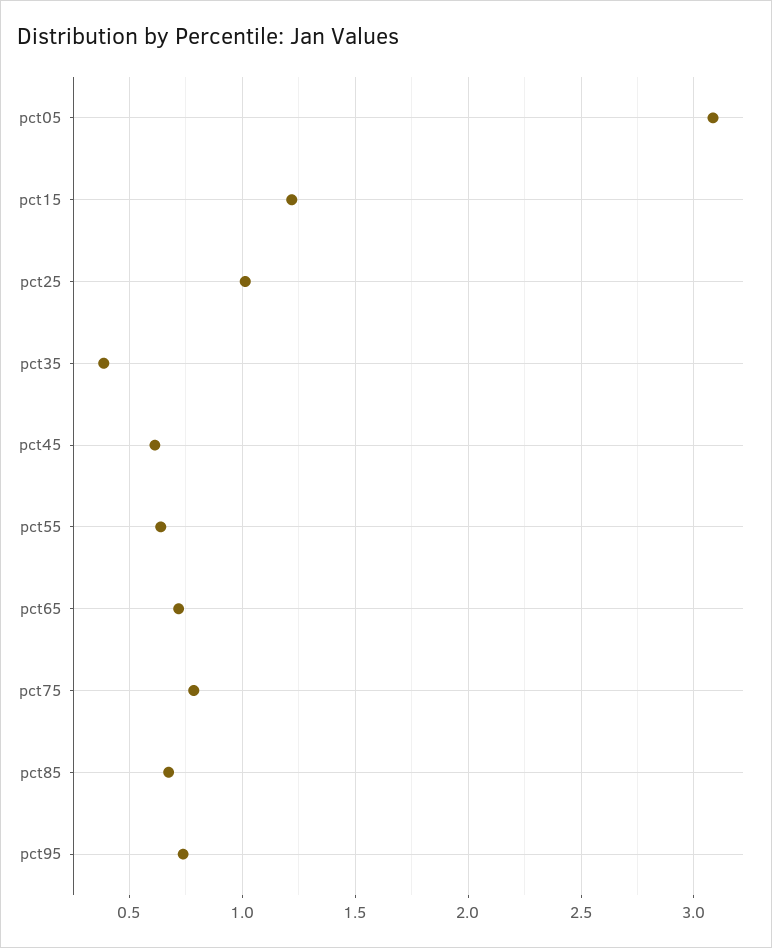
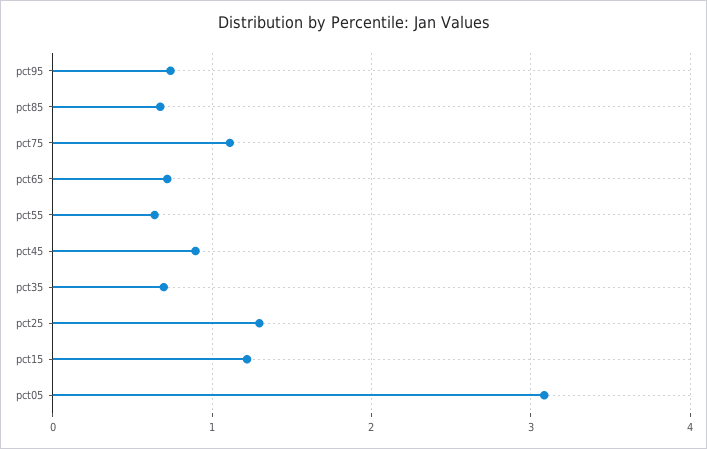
  {
    "pct05": 3.1,
    "pct15": 1.2,
-   "pct25": 1,
+   "pct25": 1.3,
-   "pct35": 0.4,
+   "pct35": 0.7,
-   "pct45": 0.6,
+   "pct45": 0.9,
    "pct55": 0.65,
    "pct65": 0.7,
-   "pct75": 0.8,
+   "pct75": 1.1,
    "pct85": 0.7,
    "pct95": 0.75
  }

